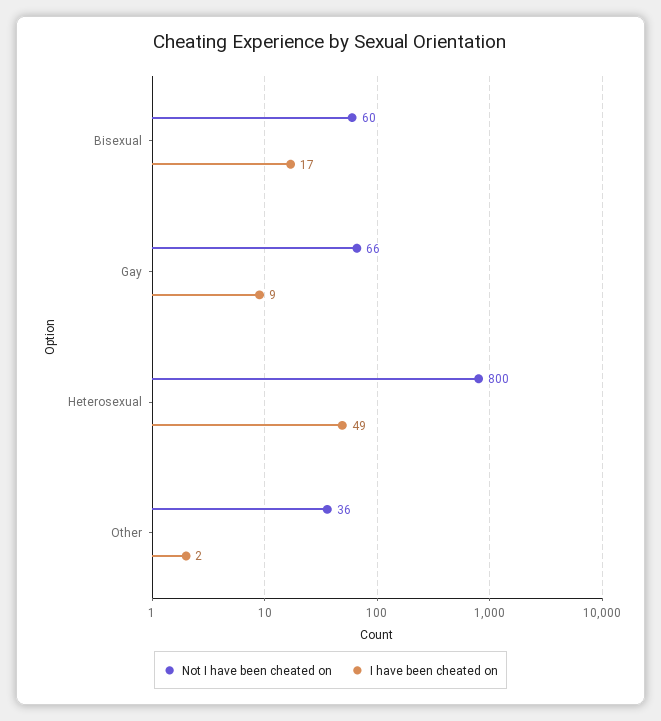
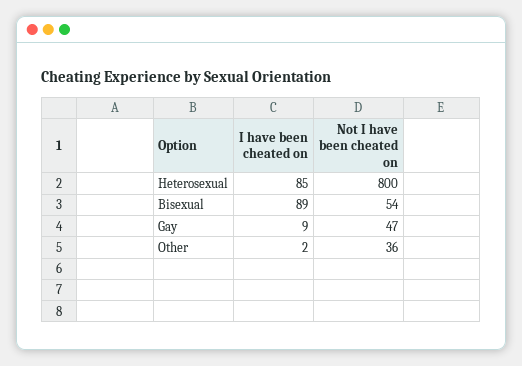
  {
    "Not I have been cheated on": {
-     "Bisexual": 60,
+     "Bisexual": 54,
-     "Gay": 66,
+     "Gay": 47,
      "Heterosexual": 800,
      "Other": 36
    },
    "I have been cheated on": {
-     "Bisexual": 17,
+     "Bisexual": 89,
      "Gay": 9,
-     "Heterosexual": 49,
+     "Heterosexual": 85,
      "Other": 2
    }
  }

